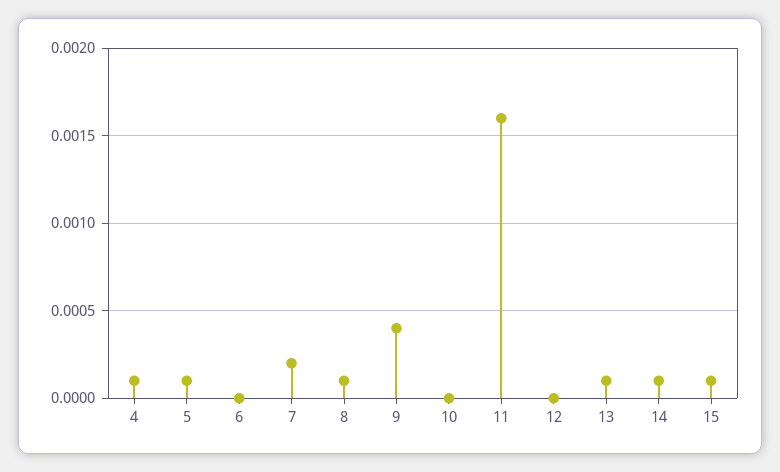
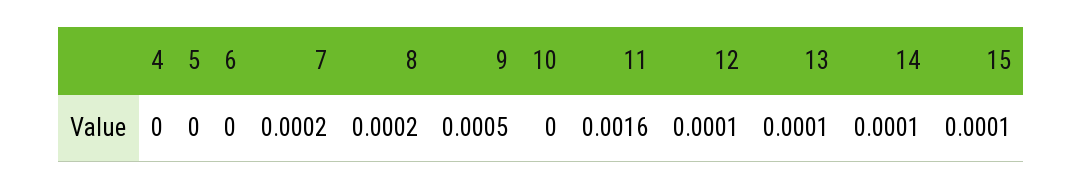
  {
-   "4": 0.0001,
+   "4": 0,
-   "5": 0.0001,
+   "5": 0,
    "6": 0,
    "7": 0.0002,
-   "8": 0.0001,
+   "8": 0.0002,
-   "9": 0.0004,
+   "9": 0.0005,
    "10": 0,
    "11": 0.0016,
-   "12": 0,
+   "12": 0.0001,
    "13": 0.0001,
    "14": 0.0001,
    "15": 0.0001
  }

